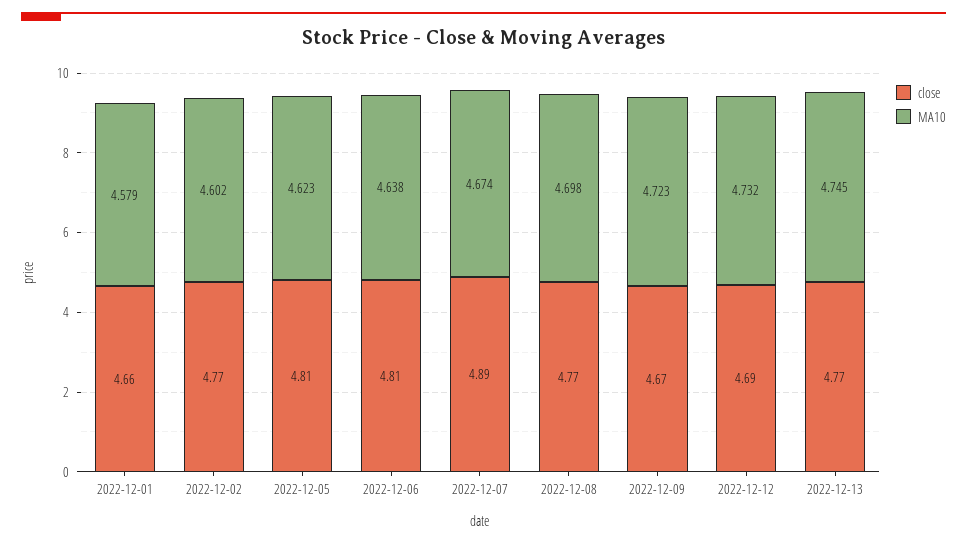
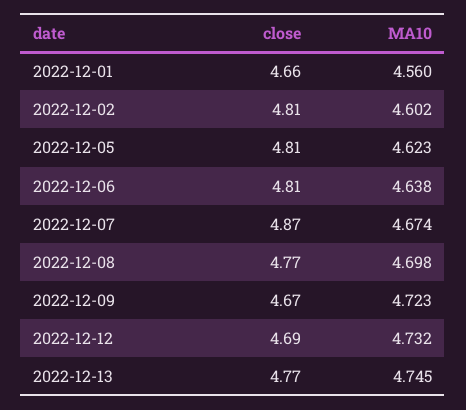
  {
    "close": {
      "2022-12-01": 4.66,
-     "2022-12-02": 4.77,
+     "2022-12-02": 4.81,
      "2022-12-05": 4.81,
      "2022-12-06": 4.81,
-     "2022-12-07": 4.89,
+     "2022-12-07": 4.87,
      "2022-12-08": 4.77,
      "2022-12-09": 4.67,
      "2022-12-12": 4.69,
      "2022-12-13": 4.77
    },
    "MA10": {
-     "2022-12-01": 4.579,
+     "2022-12-01": 4.56,
      "2022-12-02": 4.602,
      "2022-12-05": 4.623,
      "2022-12-06": 4.638,
      "2022-12-07": 4.674,
      "2022-12-08": 4.698,
      "2022-12-09": 4.723,
      "2022-12-12": 4.732,
      "2022-12-13": 4.745
    }
  }

